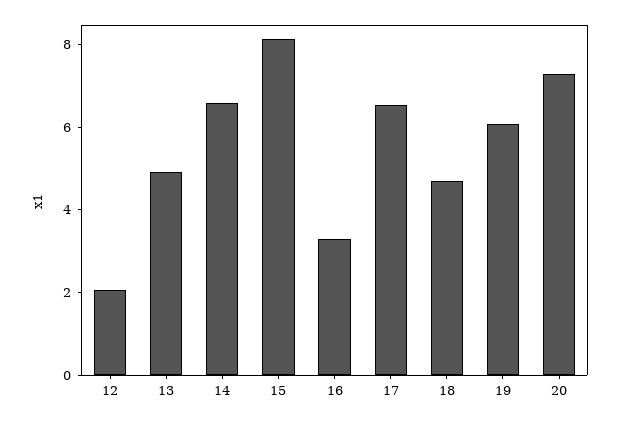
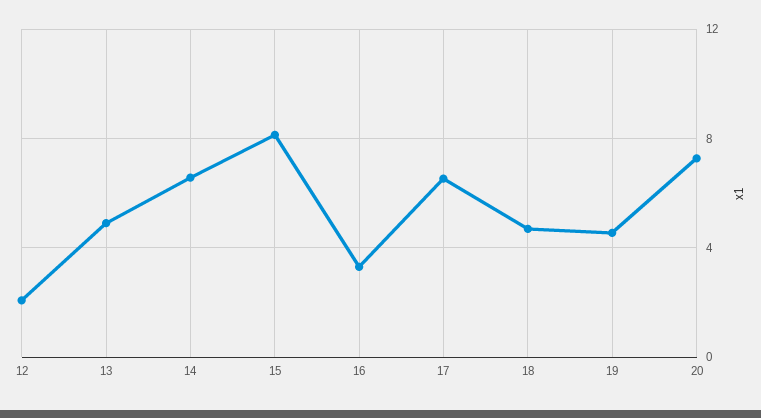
  {
    "12": 2,
    "13": 5,
    "14": 6.5,
    "15": 8,
    "16": 3.5,
    "17": 6.5,
    "18": 4.5,
-   "19": 6,
+   "19": 4.5,
    "20": 7.5
  }

